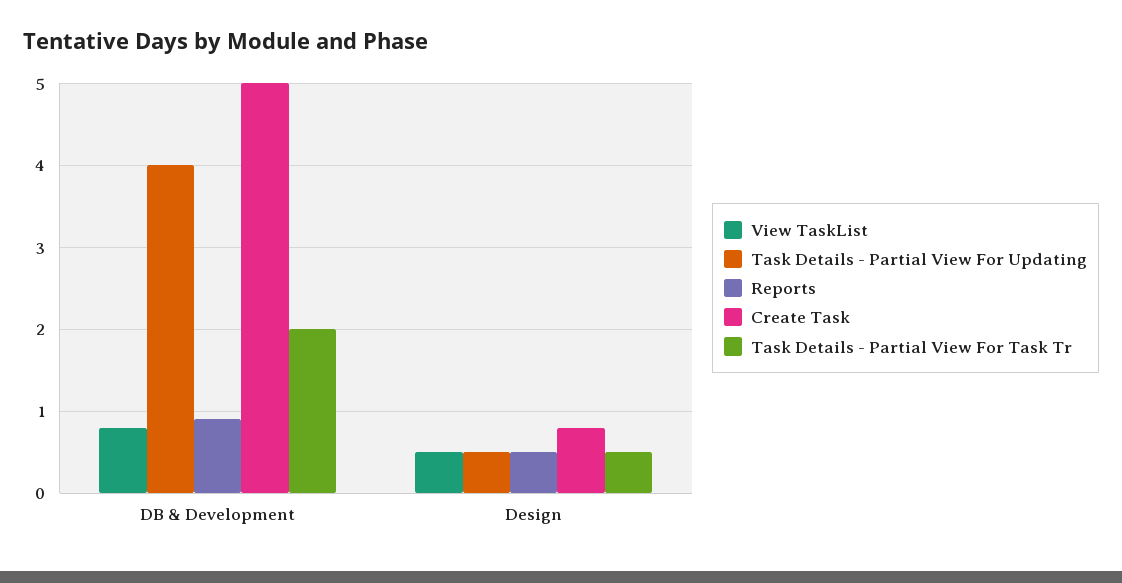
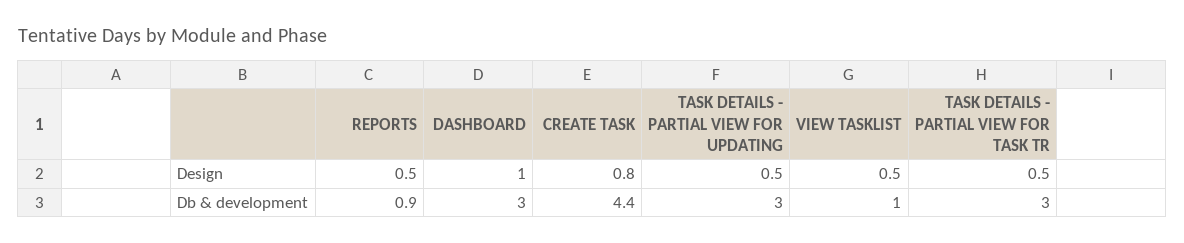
  {
    "View TaskList": {
-     "DB & Development": 0.8,
+     "DB & Development": 1,
      "Design": 0.5
    },
    "Task Details - Partial View For Updating": {
-     "DB & Development": 4,
+     "DB & Development": 3,
      "Design": 0.5
    },
    "Reports": {
      "DB & Development": 0.9,
      "Design": 0.5
    },
    "Create Task": {
-     "DB & Development": 5,
+     "DB & Development": 4.4,
      "Design": 0.8
    },
    "Task Details - Partial View For Task Tr": {
-     "DB & Development": 2,
+     "DB & Development": 3,
      "Design": 0.5
-   }
+   },
+   "DASHBOARD": {
+     "Design": 1,
+     "DB & Development": 3
+   }
  }

